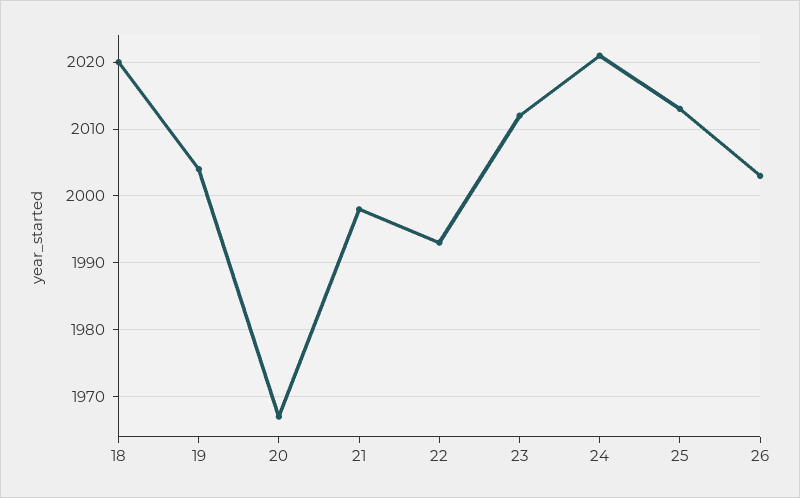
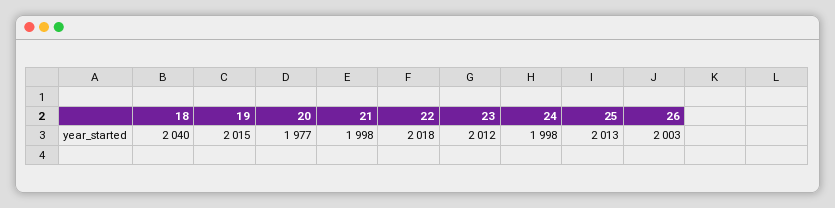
  {
-   "18": 2020,
+   "18": 2040,
-   "19": 2004,
+   "19": 2015,
-   "20": 1967,
+   "20": 1977,
    "21": 1998,
-   "22": 1993,
+   "22": 2018,
    "23": 2012,
-   "24": 2021,
+   "24": 1998,
    "25": 2013,
    "26": 2003
  }

